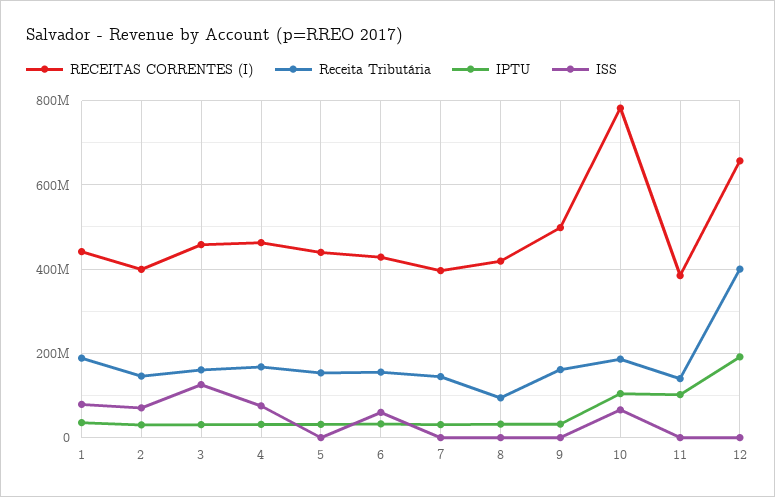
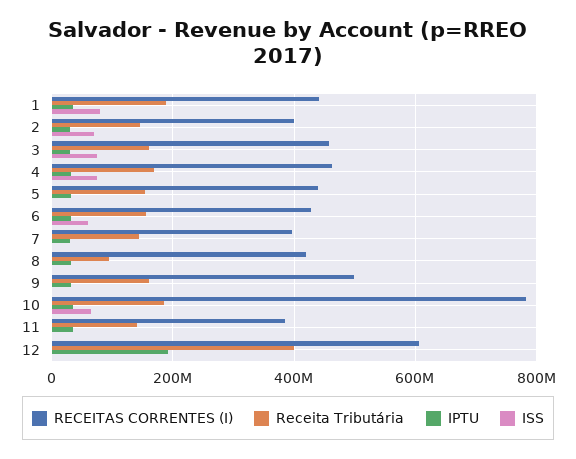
  {
    "RECEITAS CORRENTES (I)": {
      "1": 440000000,
      "2": 400000000,
      "3": 460000000,
      "4": 460000000,
      "5": 440000000,
      "6": 420000000,
      "7": 400000000,
      "8": 420000000,
      "9": 500000000,
      "10": 780000000,
      "11": 380000000,
-     "12": 660000000
+     "12": 600000000
    },
    "Receita Tributária": {
      "1": 180000000,
      "2": 140000000,
      "3": 160000000,
      "4": 160000000,
      "5": 160000000,
      "6": 160000000,
      "7": 140000000,
      "8": 100000000,
      "9": 160000000,
      "10": 180000000,
      "11": 140000000,
      "12": 400000000
    },
    "IPTU": {
      "1": 40000000,
      "2": 40000000,
      "3": 40000000,
      "4": 40000000,
      "5": 40000000,
      "6": 40000000,
      "7": 40000000,
      "8": 40000000,
      "9": 40000000,
-     "10": 100000000,
+     "10": 40000000,
-     "11": 100000000,
+     "11": 40000000,
      "12": 200000000
    },
    "ISS": {
      "1": 80000000,
      "2": 80000000,
-     "3": 120000000,
+     "3": 80000000,
      "4": 80000000,
      "5": 0,
      "6": 60000000,
      "7": 0,
      "8": 0,
      "9": 0,
      "10": 60000000,
      "11": 0,
      "12": 0
    }
  }

